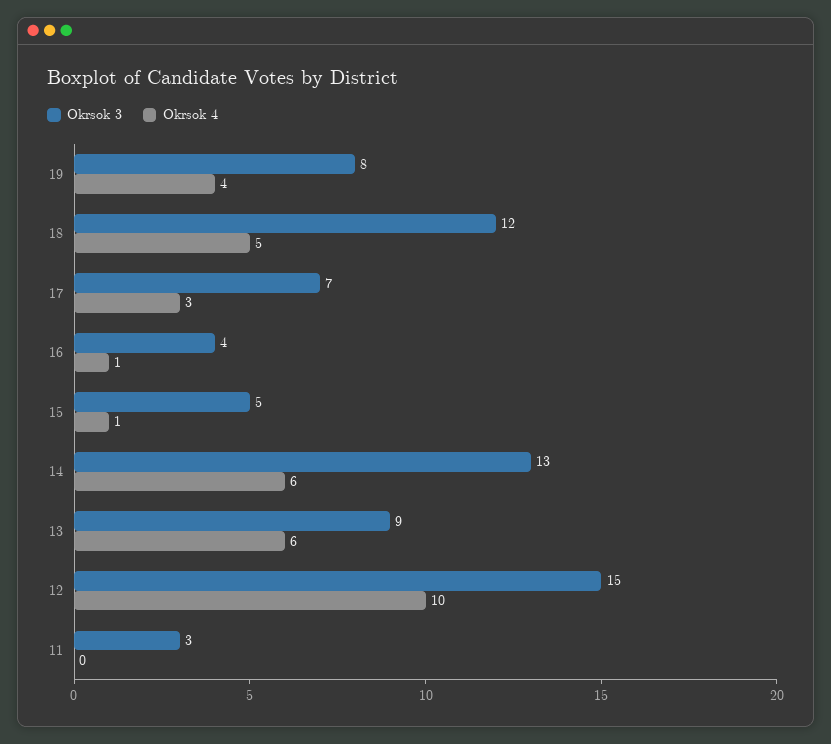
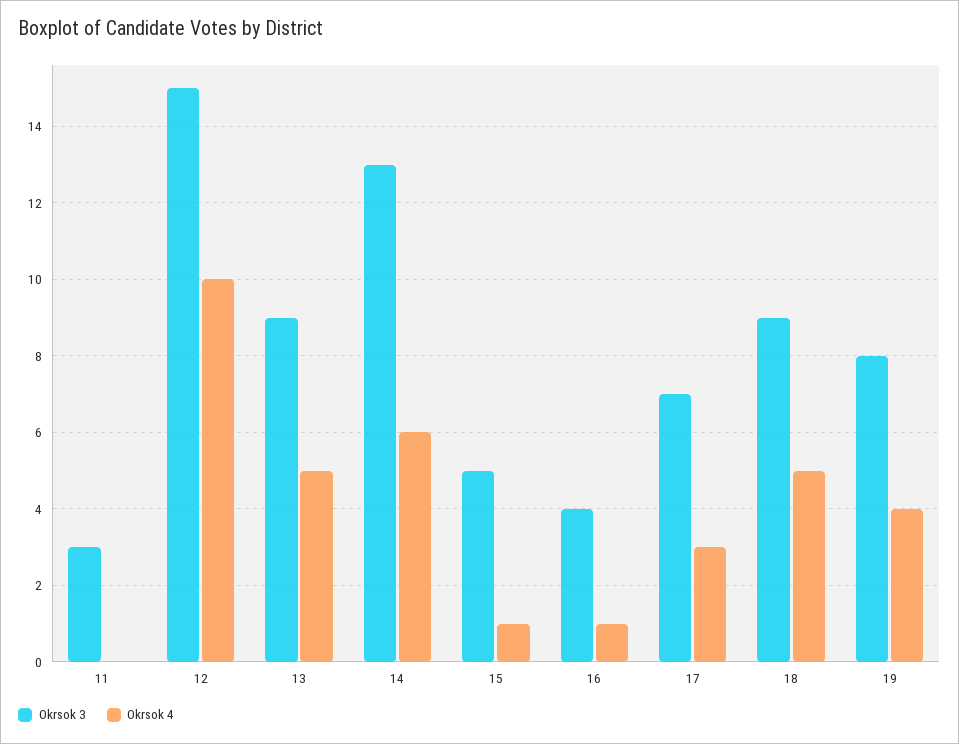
  {
    "Okrsok 3": {
      "19": 8,
-     "18": 12,
+     "18": 9,
      "17": 7,
      "16": 4,
      "15": 5,
      "14": 13,
      "13": 9,
      "12": 15,
      "11": 3
    },
    "Okrsok 4": {
      "19": 4,
      "18": 5,
      "17": 3,
      "16": 1,
      "15": 1,
      "14": 6,
-     "13": 6,
+     "13": 5,
      "12": 10,
      "11": 0
    }
  }

